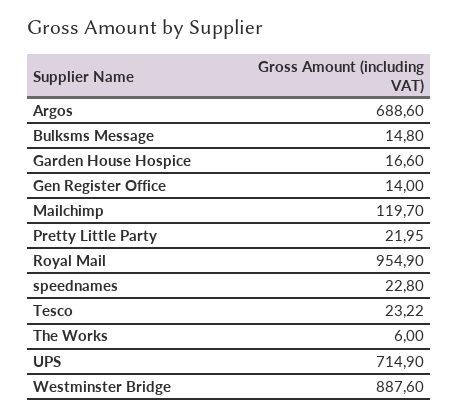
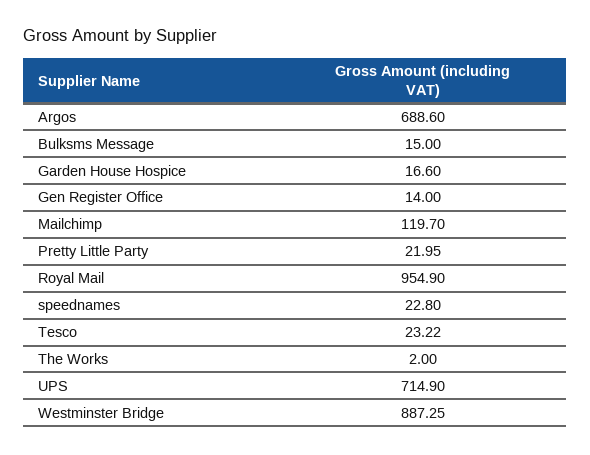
  {
    "Argos": 688.6,
-   "Bulksms Message": 14.8,
+   "Bulksms Message": 15,
    "Garden House Hospice": 16.6,
    "Gen Register Office": 14,
    "Mailchimp": 119.7,
    "Pretty Little Party": 21.95,
    "Royal Mail": 954.9,
    "speednames": 22.8,
    "Tesco": 23.22,
-   "The Works": 6,
+   "The Works": 2,
    "UPS": 714.9,
-   "Westminster Bridge": 887.6
+   "Westminster Bridge": 887.25
  }

